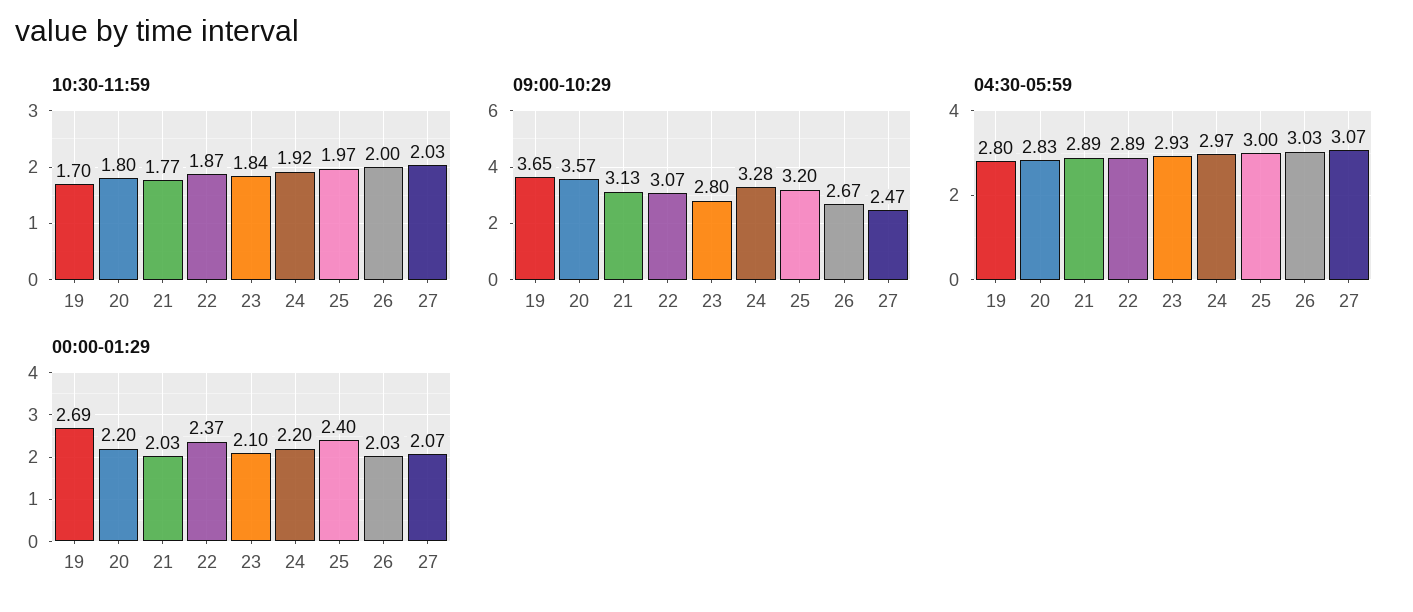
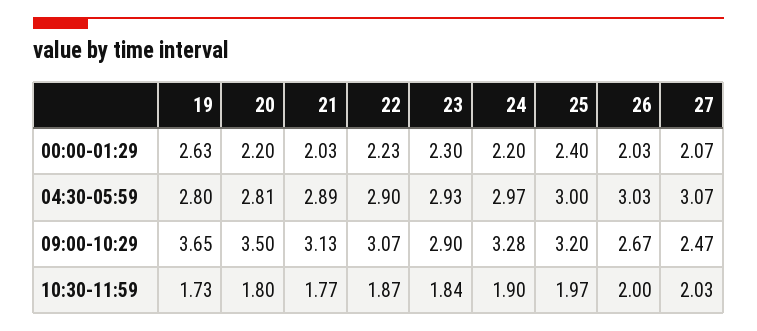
  {
    "10:30-11:59": {
-     "19": 1.7,
+     "19": 1.73,
      "20": 1.8,
      "21": 1.77,
      "22": 1.87,
      "23": 1.84,
-     "24": 1.92,
+     "24": 1.9,
      "25": 1.97,
      "26": 2,
      "27": 2.03
    },
    "09:00-10:29": {
      "19": 3.65,
-     "20": 3.57,
+     "20": 3.5,
      "21": 3.13,
      "22": 3.07,
-     "23": 2.8,
+     "23": 2.9,
      "24": 3.28,
      "25": 3.2,
      "26": 2.67,
      "27": 2.47
    },
    "04:30-05:59": {
      "19": 2.8,
-     "20": 2.83,
+     "20": 2.81,
      "21": 2.89,
-     "22": 2.89,
+     "22": 2.9,
      "23": 2.93,
      "24": 2.97,
      "25": 3,
      "26": 3.03,
      "27": 3.07
    },
    "00:00-01:29": {
-     "19": 2.69,
+     "19": 2.63,
      "20": 2.2,
      "21": 2.03,
-     "22": 2.37,
+     "22": 2.23,
-     "23": 2.1,
+     "23": 2.3,
      "24": 2.2,
      "25": 2.4,
      "26": 2.03,
      "27": 2.07
    }
  }

